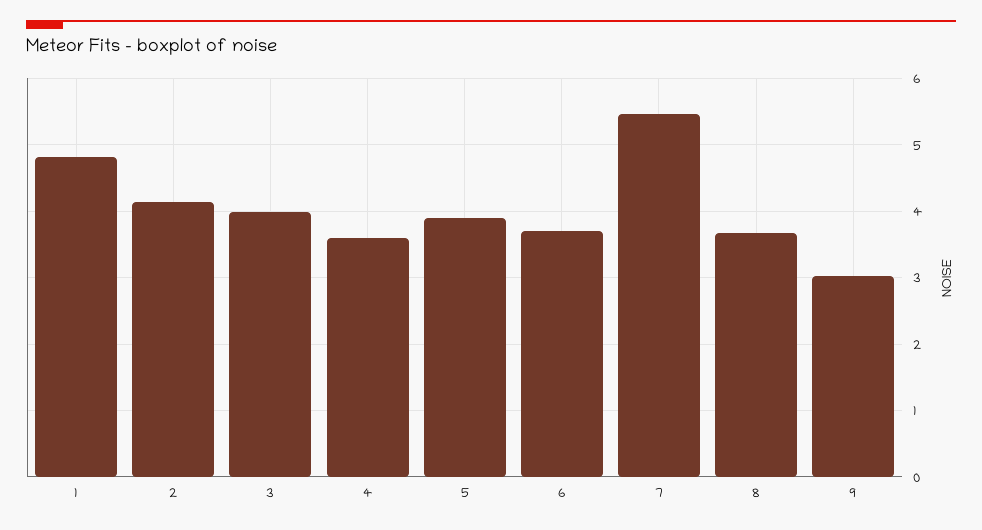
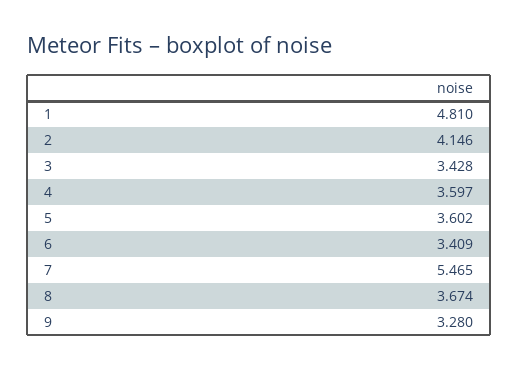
  {
    "1": 4.81,
    "2": 4.146,
-   "3": 4,
+   "3": 3.428,
    "4": 3.597,
-   "5": 3.9,
+   "5": 3.602,
-   "6": 3.7,
+   "6": 3.409,
    "7": 5.465,
    "8": 3.674,
-   "9": 3
+   "9": 3.28
  }

